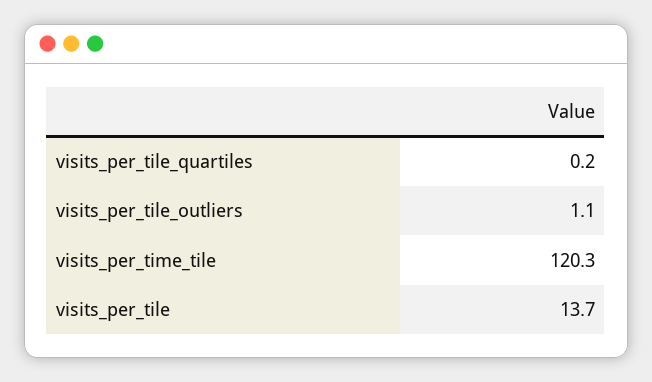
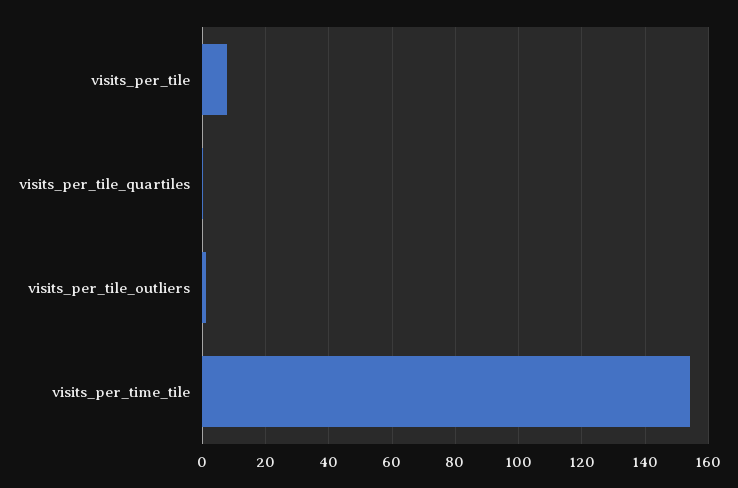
  {
    "visits_per_tile_quartiles": 0.2,
    "visits_per_tile_outliers": 1.1,
-   "visits_per_time_tile": 120.3,
+   "visits_per_time_tile": 154,
-   "visits_per_tile": 13.7
+   "visits_per_tile": 8
  }

